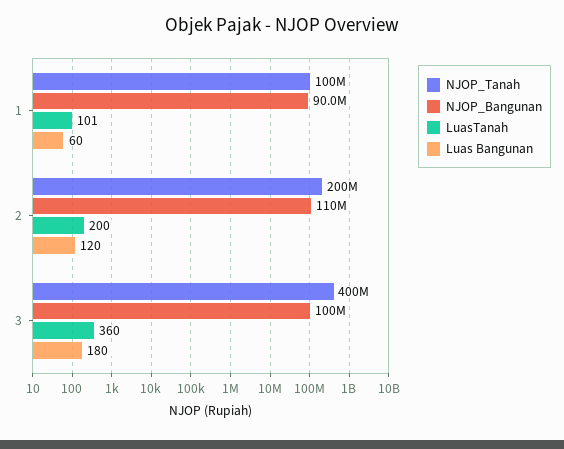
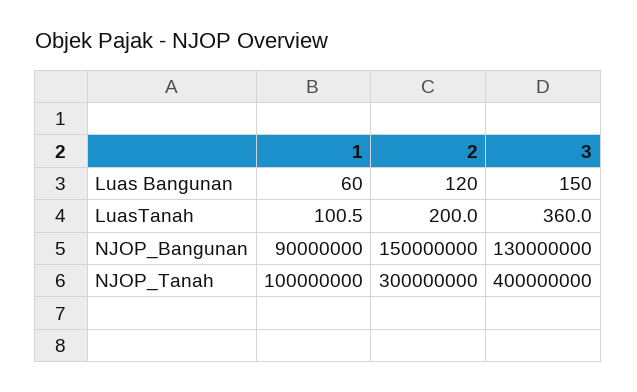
  {
    "NJOP_Tanah": {
      "1": 100000000,
-     "2": 200000000,
+     "2": 300000000,
      "3": 400000000
    },
    "NJOP_Bangunan": {
      "1": 90000000,
-     "2": 110000000,
+     "2": 150000000,
-     "3": 100000000
+     "3": 130000000
    },
    "LuasTanah": {
      "1": 100.5,
      "2": 200,
      "3": 360
    },
    "Luas Bangunan": {
      "1": 60,
      "2": 120,
-     "3": 180
+     "3": 150
    }
  }

